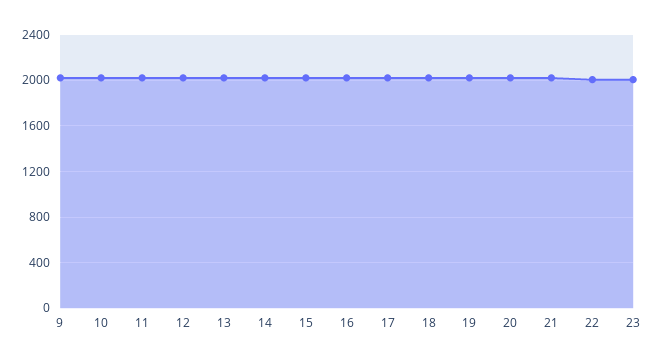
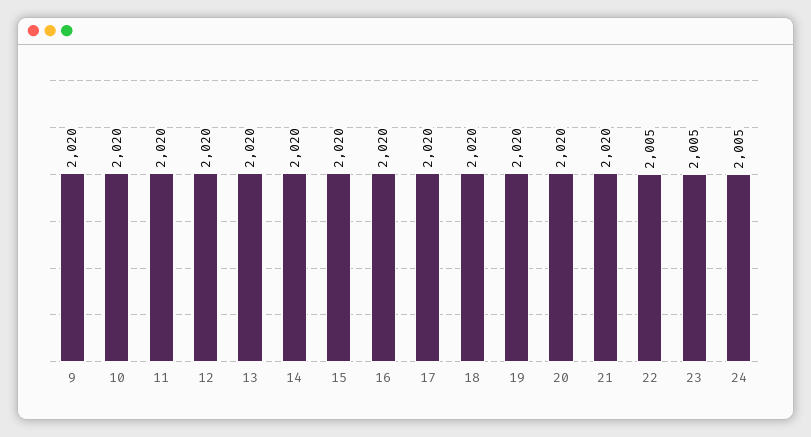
  {
    "9": 2020,
    "10": 2020,
    "11": 2020,
    "12": 2020,
    "13": 2020,
    "14": 2020,
    "15": 2020,
    "16": 2020,
    "17": 2020,
    "18": 2020,
    "19": 2020,
    "20": 2020,
    "21": 2020,
    "22": 2005,
-   "23": 2005
+   "23": 2005,
+   "24": 2005
  }

